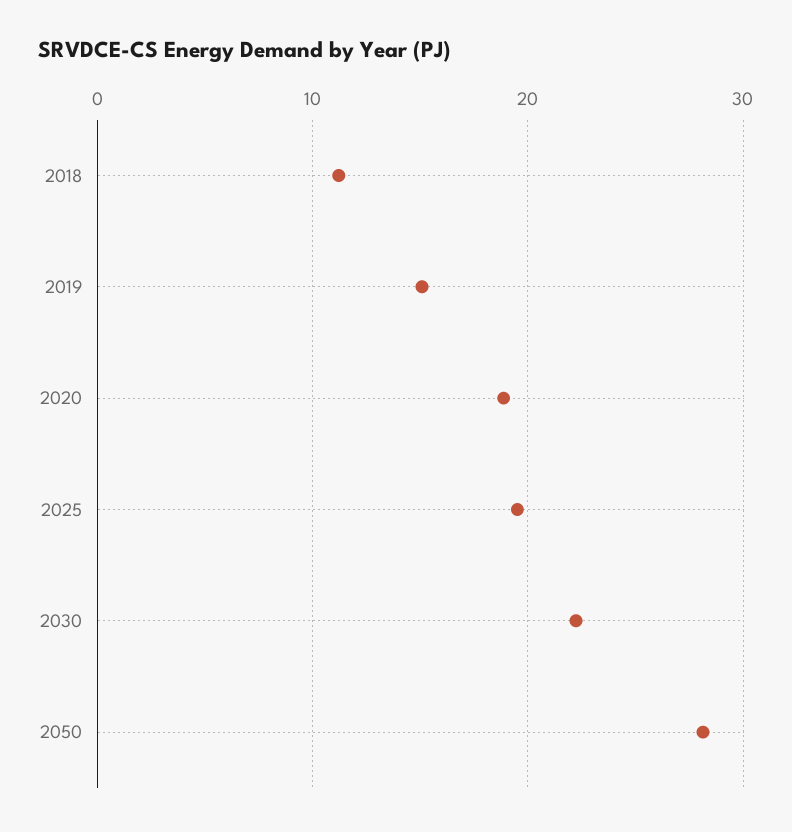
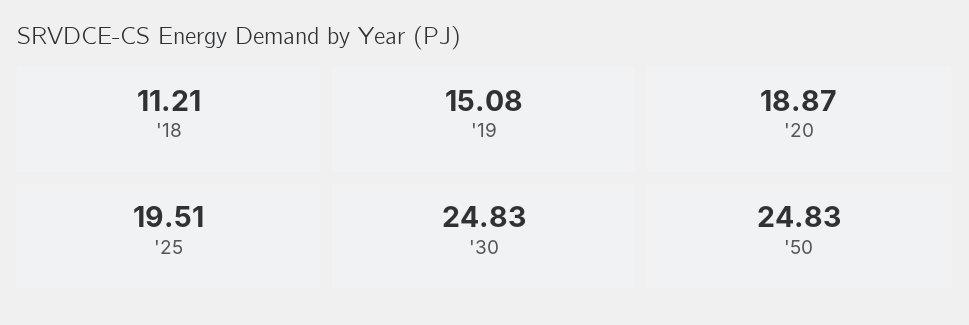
  {
    "2018": 11.21,
    "2019": 15.08,
    "2020": 18.87,
    "2025": 19.51,
-   "2030": 22,
+   "2030": 24.83,
-   "2050": 28
+   "2050": 24.83
  }

